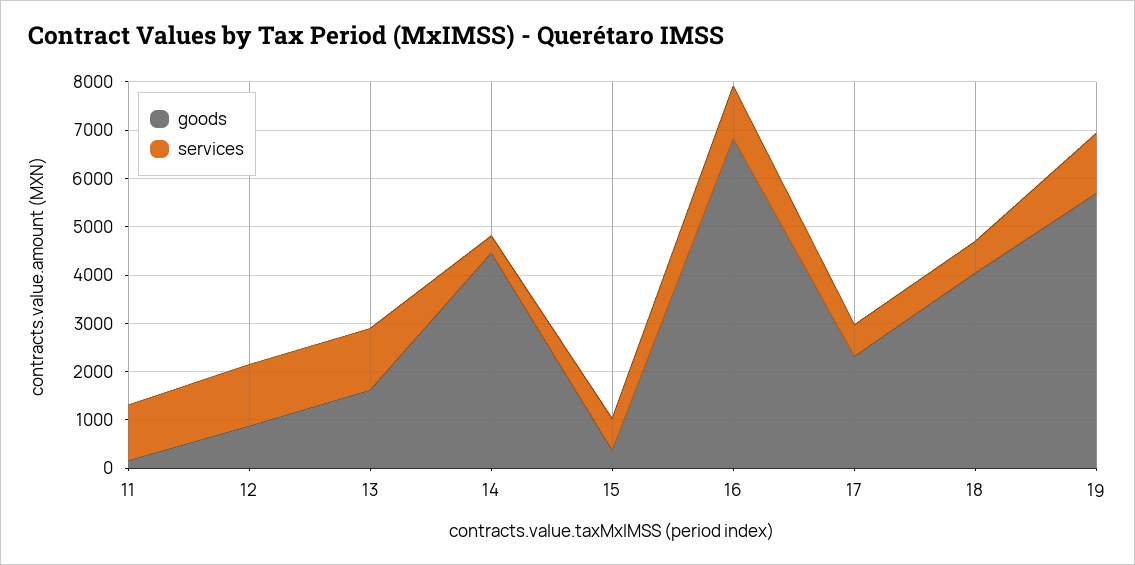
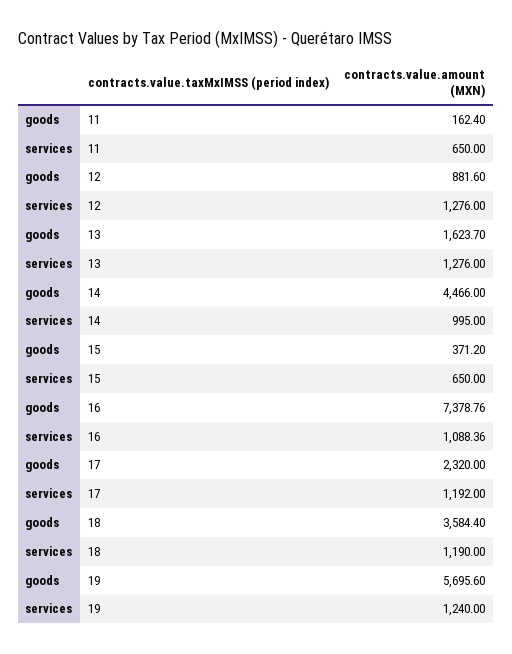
  {
    "goods": {
      "11": 162.4,
      "12": 881.6,
      "13": 1623.7,
      "14": 4466,
      "15": 371.2,
-     "16": 6800,
+     "16": 7378.76,
      "17": 2320,
-     "18": 4000,
+     "18": 3584.4,
      "19": 5695.6
    },
    "services": {
-     "11": 1200,
+     "11": 650,
      "12": 1276,
      "13": 1276,
-     "14": 400,
+     "14": 995,
      "15": 650,
      "16": 1088.36,
-     "17": 600,
+     "17": 1192,
-     "18": 600,
+     "18": 1190,
      "19": 1240
    }
  }

